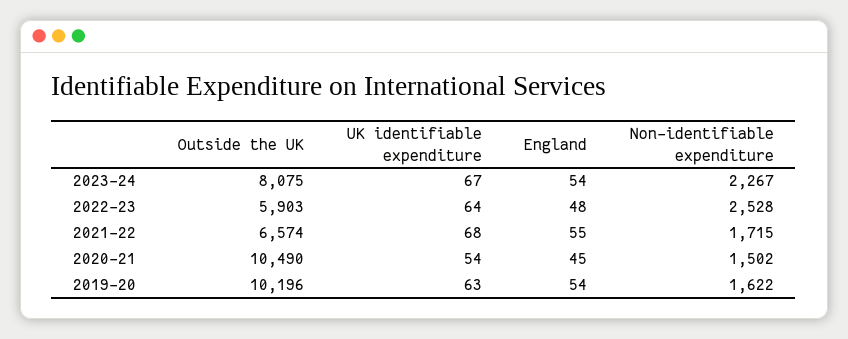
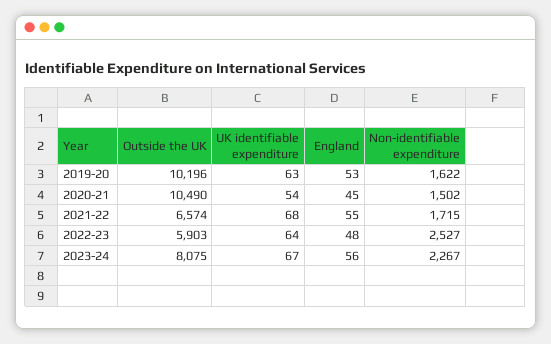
  {
    "Outside the UK": {
      "2023-24": 8075,
      "2022-23": 5903,
      "2021-22": 6574,
      "2020-21": 10490,
      "2019-20": 10196
    },
    "UK identifiable expenditure": {
      "2023-24": 67,
      "2022-23": 64,
      "2021-22": 68,
      "2020-21": 54,
      "2019-20": 63
    },
    "England": {
-     "2023-24": 54,
+     "2023-24": 56,
      "2022-23": 48,
      "2021-22": 55,
      "2020-21": 45,
-     "2019-20": 54
+     "2019-20": 53
    },
    "Non-identifiable expenditure": {
      "2023-24": 2267,
-     "2022-23": 2528,
+     "2022-23": 2527,
      "2021-22": 1715,
      "2020-21": 1502,
      "2019-20": 1622
    }
  }

